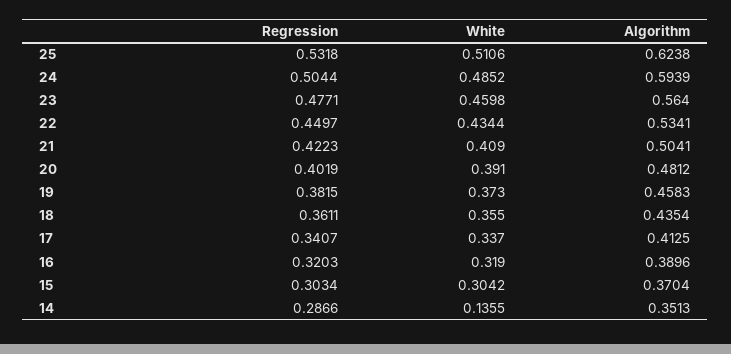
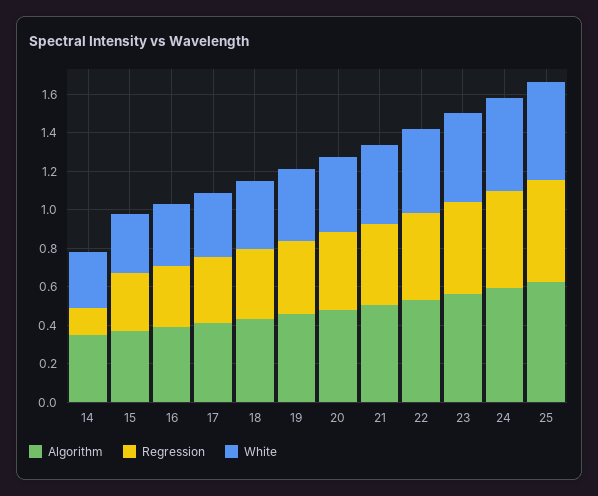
  {
    "Regression": {
      "25": 0.5318,
      "24": 0.5044,
      "23": 0.4771,
      "22": 0.4497,
      "21": 0.4223,
      "20": 0.4019,
      "19": 0.3815,
      "18": 0.3611,
      "17": 0.3407,
      "16": 0.3203,
      "15": 0.3034,
-     "14": 0.2866
+     "14": 0.15
    },
    "White": {
      "25": 0.5106,
      "24": 0.4852,
      "23": 0.4598,
      "22": 0.4344,
      "21": 0.409,
      "20": 0.391,
      "19": 0.373,
      "18": 0.355,
      "17": 0.337,
      "16": 0.319,
      "15": 0.3042,
-     "14": 0.1355
+     "14": 0.3
    },
    "Algorithm": {
      "25": 0.6238,
      "24": 0.5939,
      "23": 0.564,
      "22": 0.5341,
      "21": 0.5041,
      "20": 0.4812,
      "19": 0.4583,
      "18": 0.4354,
      "17": 0.4125,
      "16": 0.3896,
      "15": 0.3704,
      "14": 0.3513
    }
  }

